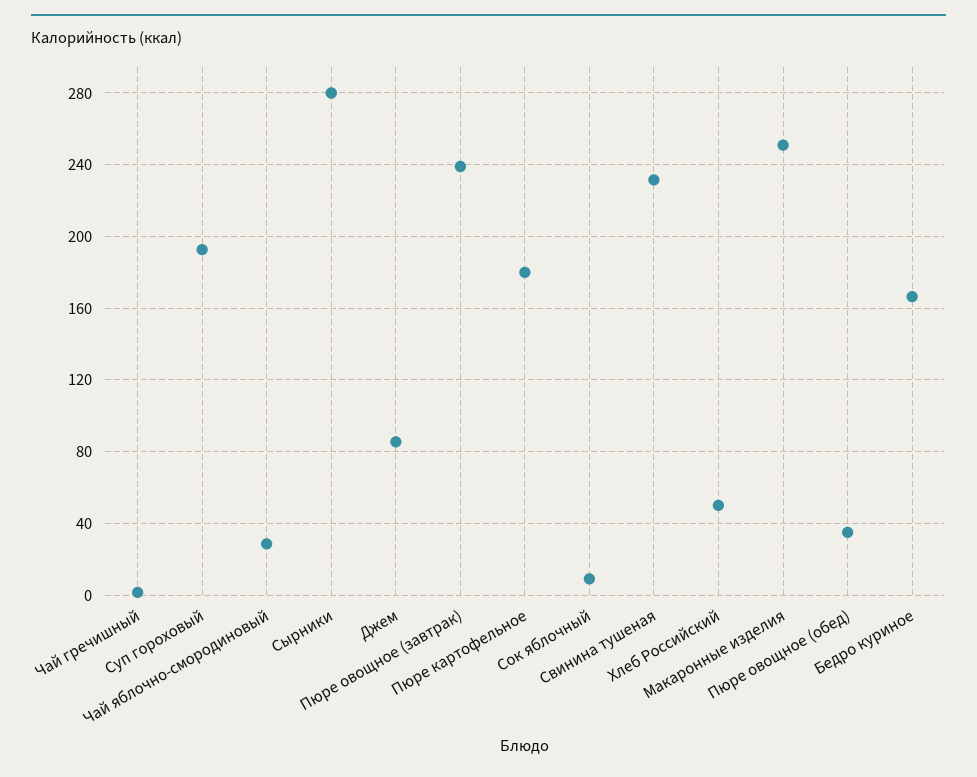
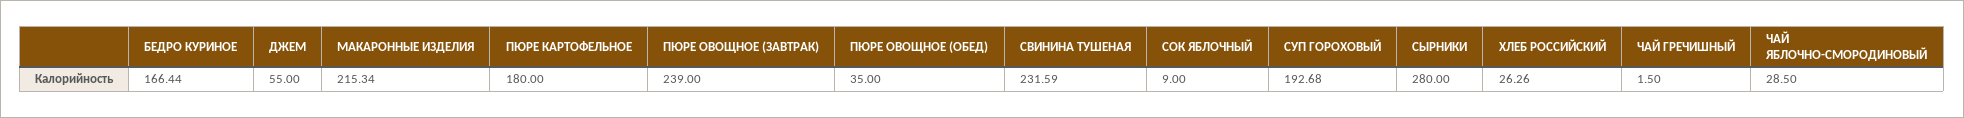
  {
    "Чай гречишный": 1.5,
    "Суп гороховый": 192.68,
    "Чай яблочно-смородиновый": 28.5,
    "Сырники": 280,
-   "Джем": 85,
+   "Джем": 55,
    "Пюре овощное (завтрак)": 239,
    "Пюре картофельное": 180,
    "Сок яблочный": 9,
    "Свинина тушеная": 231.59,
-   "Хлеб Российский": 50,
+   "Хлеб Российский": 26.26,
-   "Макаронные изделия": 250,
+   "Макаронные изделия": 215.34,
    "Пюре овощное (обед)": 35,
    "Бедро куриное": 166.44
  }

